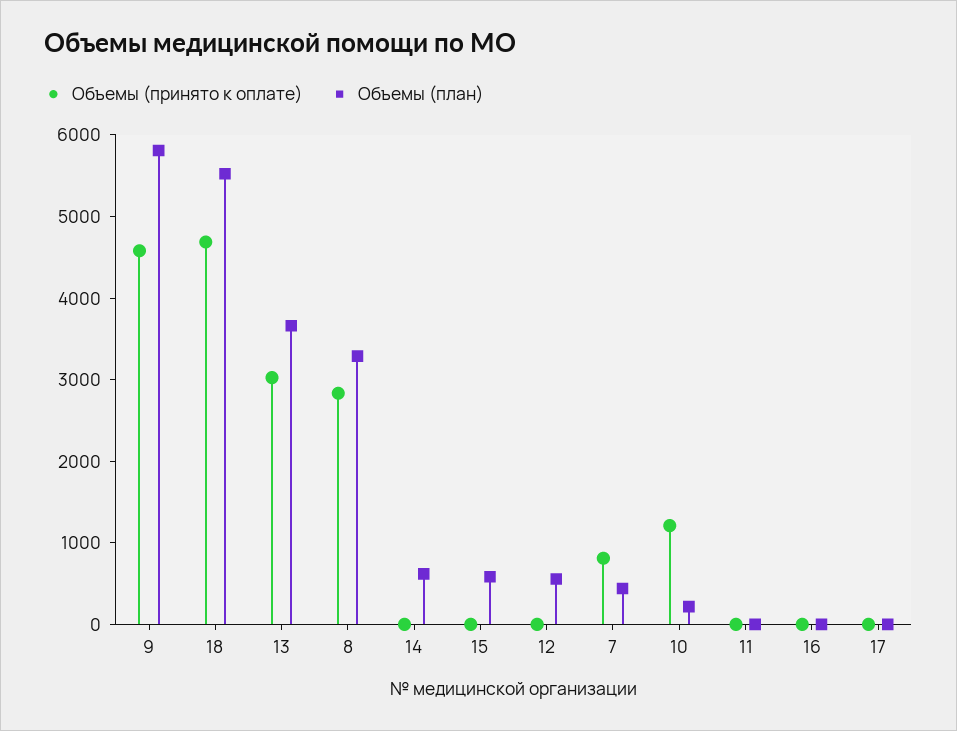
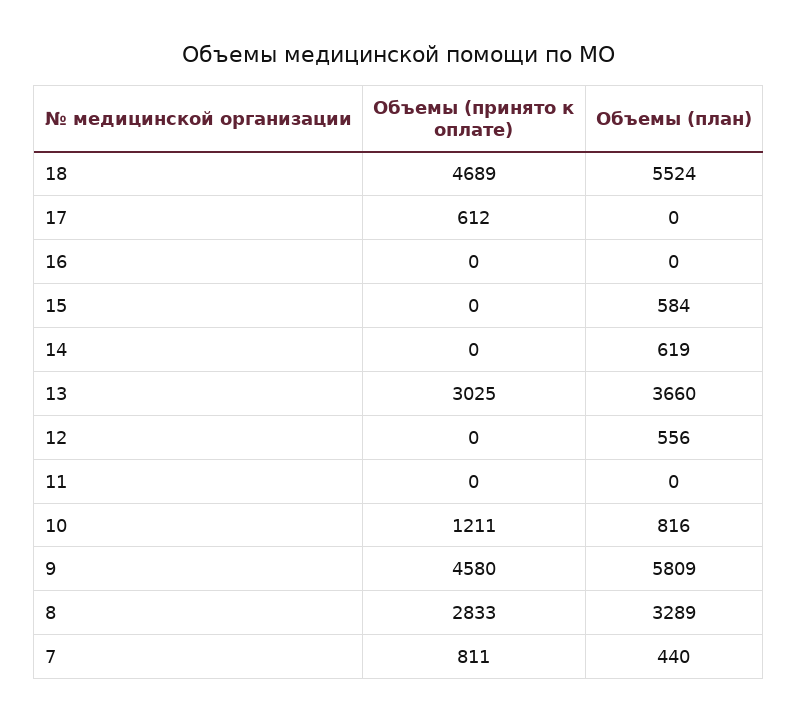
  {
    "Объемы (принято к оплате)": {
      "9": 4580,
      "18": 4689,
      "13": 3025,
      "8": 2833,
      "14": 0,
      "15": 0,
      "12": 0,
      "7": 811,
      "10": 1211,
      "11": 0,
      "16": 0,
-     "17": 0
+     "17": 612
    },
    "Объемы (план)": {
      "9": 5809,
      "18": 5524,
      "13": 3660,
      "8": 3289,
      "14": 619,
      "15": 584,
      "12": 556,
      "7": 440,
-     "10": 200,
+     "10": 816,
      "11": 0,
      "16": 0,
      "17": 0
    }
  }

